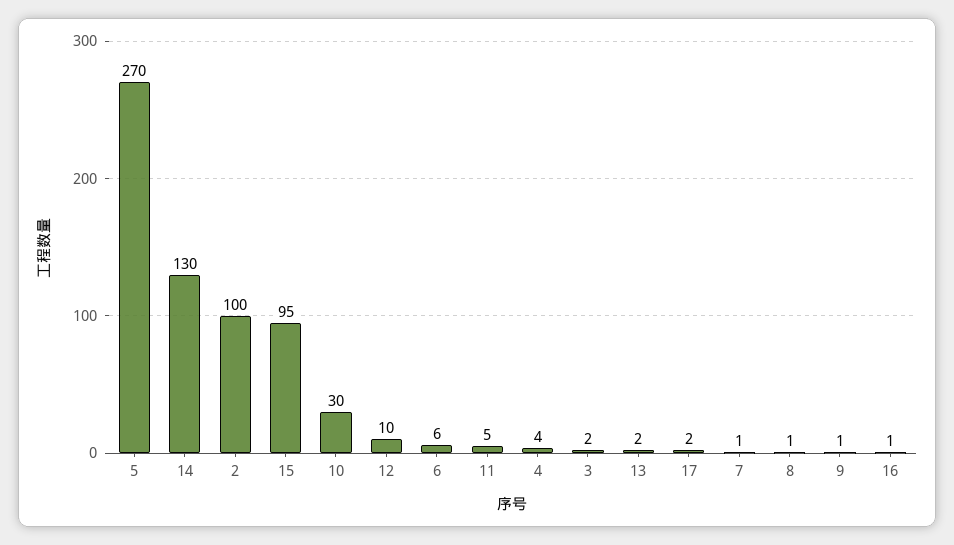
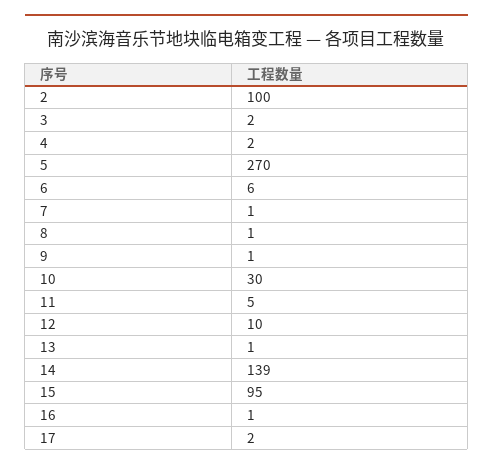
  {
    "5": 270,
-   "14": 130,
+   "14": 139,
    "2": 100,
    "15": 95,
    "10": 30,
    "12": 10,
    "6": 6,
    "11": 5,
-   "4": 4,
+   "4": 2,
    "3": 2,
-   "13": 2,
+   "13": 1,
    "17": 2,
    "7": 1,
    "8": 1,
    "9": 1,
    "16": 1
  }

